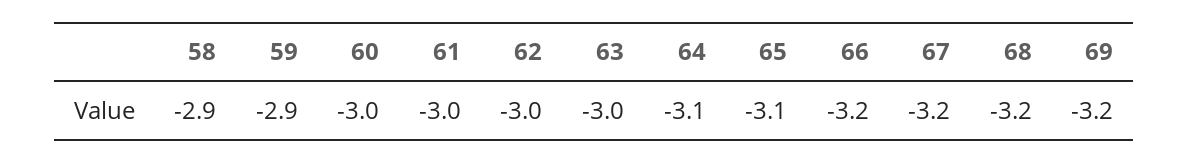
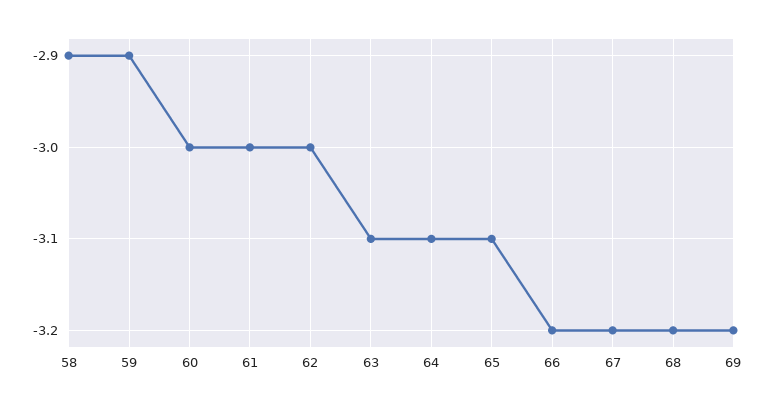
  {
    "58": -2.9,
    "59": -2.9,
    "60": -3,
    "61": -3,
    "62": -3,
-   "63": -3,
+   "63": -3.1,
    "64": -3.1,
    "65": -3.1,
    "66": -3.2,
    "67": -3.2,
    "68": -3.2,
    "69": -3.2
  }

